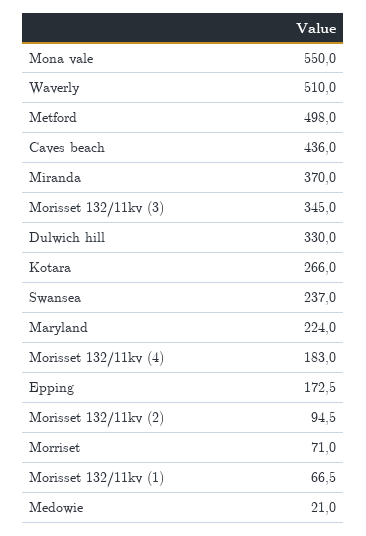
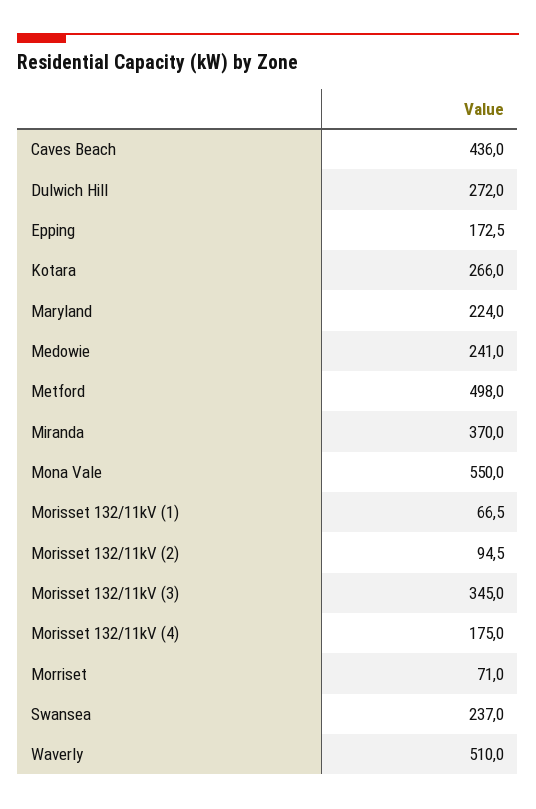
  {
    "Mona vale": 550,
    "Waverly": 510,
    "Metford": 498,
    "Caves beach": 436,
    "Miranda": 370,
    "Morisset 132/11kv (3)": 345,
-   "Dulwich hill": 330,
+   "Dulwich hill": 272,
    "Kotara": 266,
    "Swansea": 237,
    "Maryland": 224,
-   "Morisset 132/11kv (4)": 183,
+   "Morisset 132/11kv (4)": 175,
    "Epping": 172.5,
    "Morisset 132/11kv (2)": 94.5,
    "Morriset": 71,
    "Morisset 132/11kv (1)": 66.5,
-   "Medowie": 21
+   "Medowie": 241
  }

